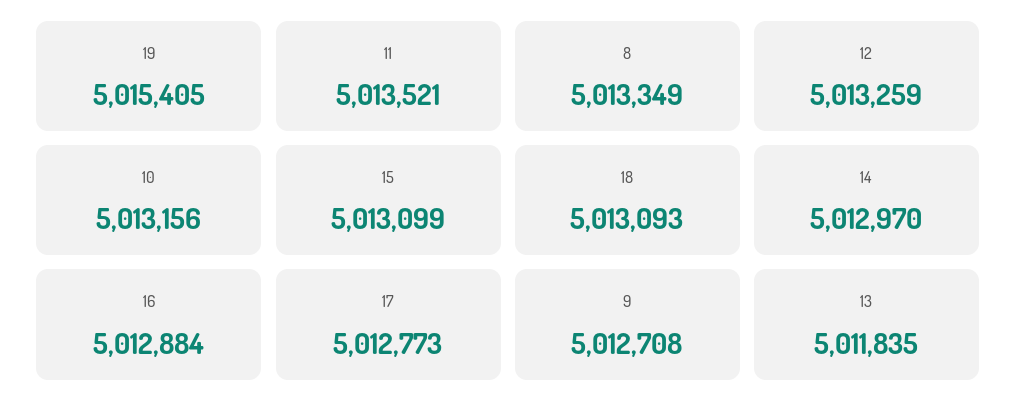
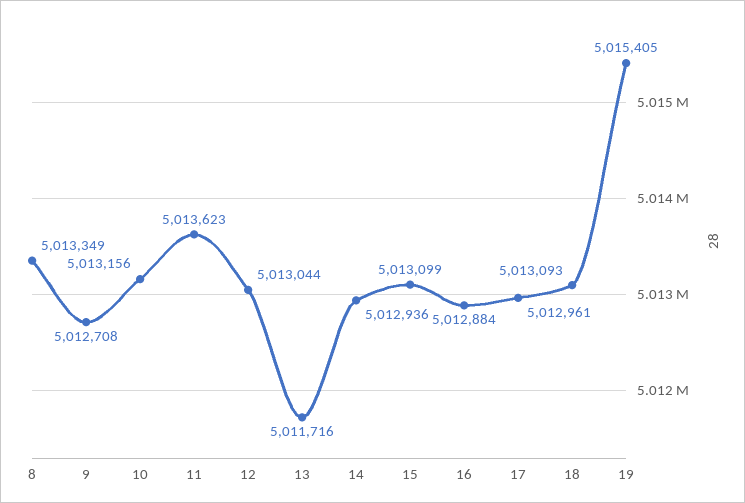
  {
    "19": 5015405,
-   "11": 5013521,
+   "11": 5013623,
    "8": 5013349,
-   "12": 5013259,
+   "12": 5013044,
    "10": 5013156,
    "15": 5013099,
    "18": 5013093,
-   "14": 5012970,
+   "14": 5012936,
    "16": 5012884,
-   "17": 5012773,
+   "17": 5012961,
    "9": 5012708,
-   "13": 5011835
+   "13": 5011716
  }

